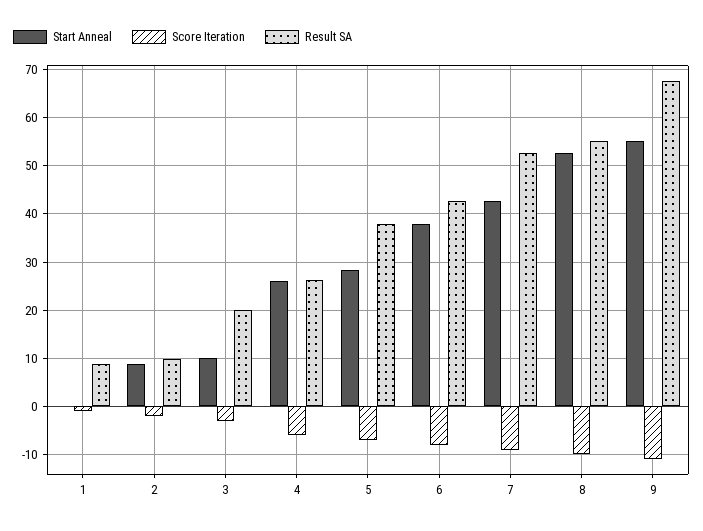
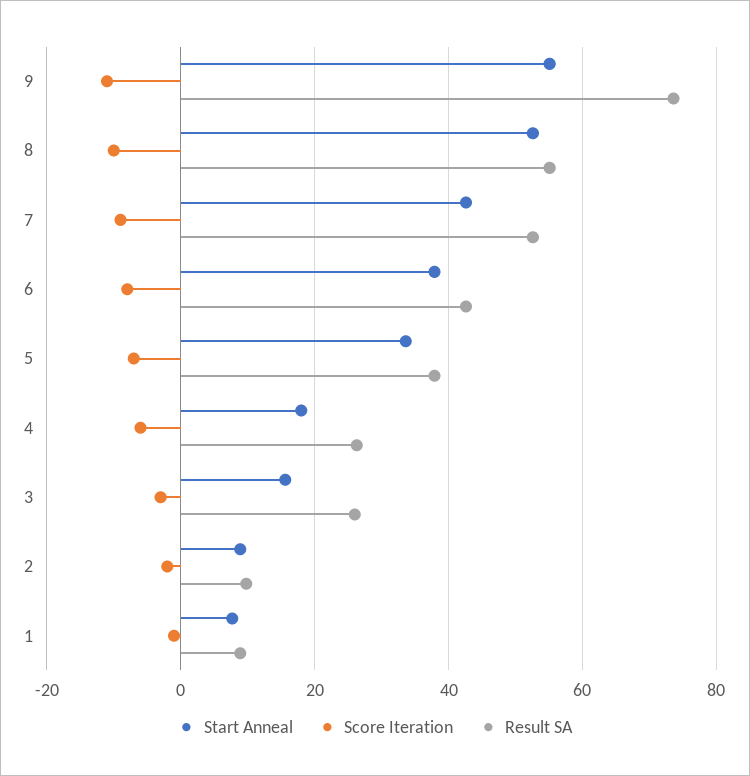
  {
    "Start Anneal": {
-     "1": 0,
+     "1": 8,
      "2": 8,
-     "3": 10,
+     "3": 16,
-     "4": 26,
+     "4": 18,
-     "5": 28,
+     "5": 34,
      "6": 38,
      "7": 42,
      "8": 52,
      "9": 56
    },
    "Score Iteration": {
      "1": -2,
      "2": -2,
      "3": -4,
      "4": -6,
      "5": -8,
      "6": -8,
      "7": -10,
      "8": -10,
      "9": -12
    },
    "Result SA": {
      "1": 8,
      "2": 10,
-     "3": 20,
+     "3": 26,
      "4": 26,
      "5": 38,
      "6": 42,
      "7": 52,
      "8": 56,
-     "9": 68
+     "9": 74
    }
  }

